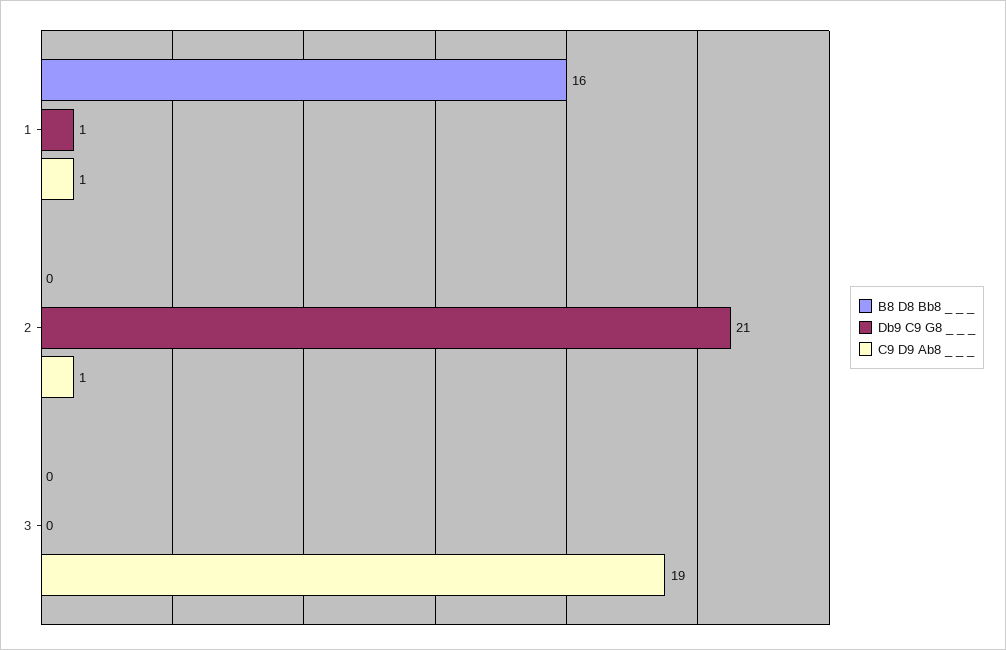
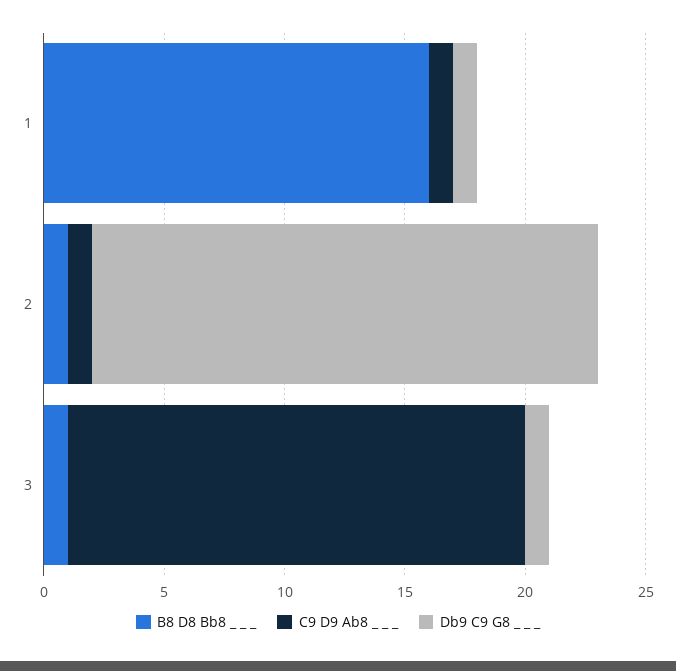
  {
    "B8 D8 Bb8 _ _ _": {
      "1": 16,
-     "2": 0,
+     "2": 1,
-     "3": 0
+     "3": 1
    },
    "Db9 C9 G8 _ _ _": {
      "1": 1,
      "2": 21,
-     "3": 0
+     "3": 1
    },
    "C9 D9 Ab8 _ _ _": {
      "1": 1,
      "2": 1,
      "3": 19
    }
  }

